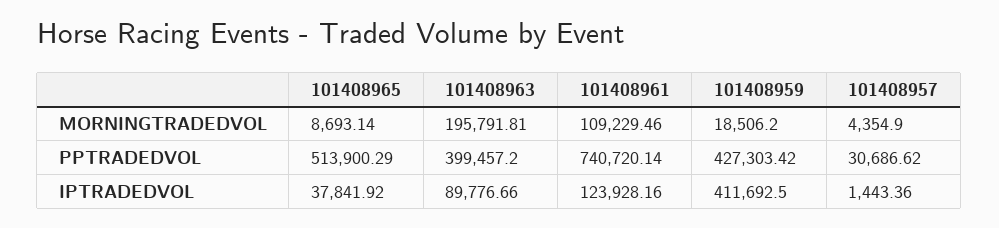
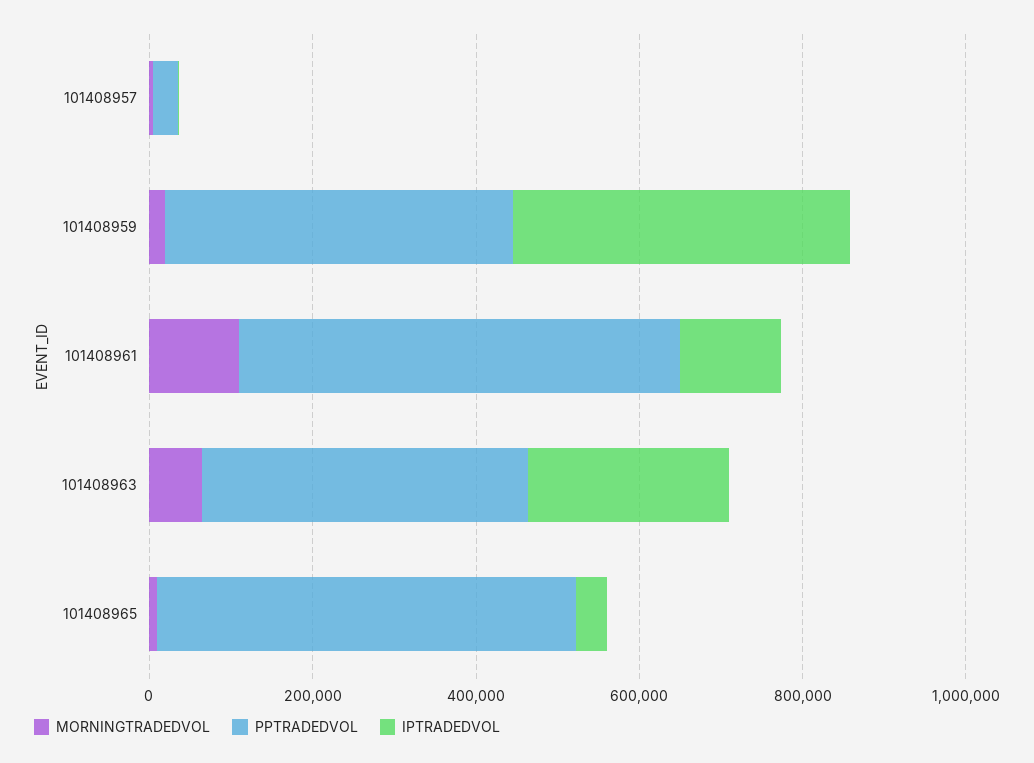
  {
    "MORNINGTRADEDVOL": {
      "101408965": 8693.14,
-     "101408963": 195791.81,
+     "101408963": 50000,
      "101408961": 109229.46,
      "101408959": 18506.2,
      "101408957": 4354.9
    },
    "PPTRADEDVOL": {
      "101408965": 513900.29,
      "101408963": 399457.2,
-     "101408961": 740720.14,
+     "101408961": 550000,
      "101408959": 427303.42,
      "101408957": 30686.62
    },
    "IPTRADEDVOL": {
      "101408965": 37841.92,
-     "101408963": 89776.66,
+     "101408963": 250000,
      "101408961": 123928.16,
      "101408959": 411692.5,
      "101408957": 1443.36
    }
  }

